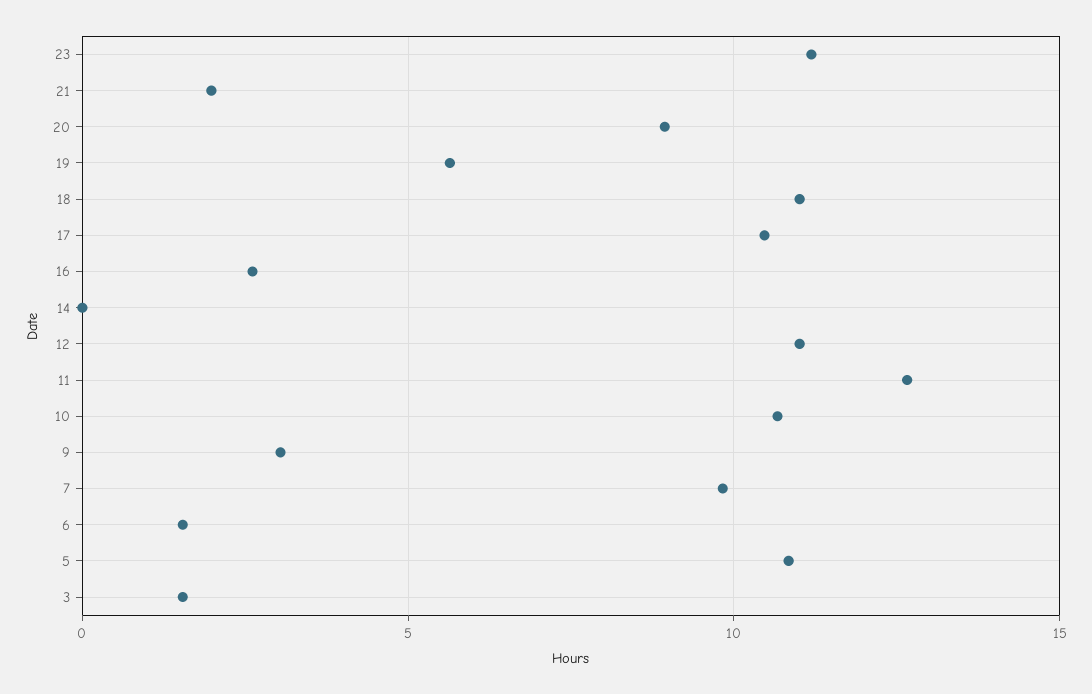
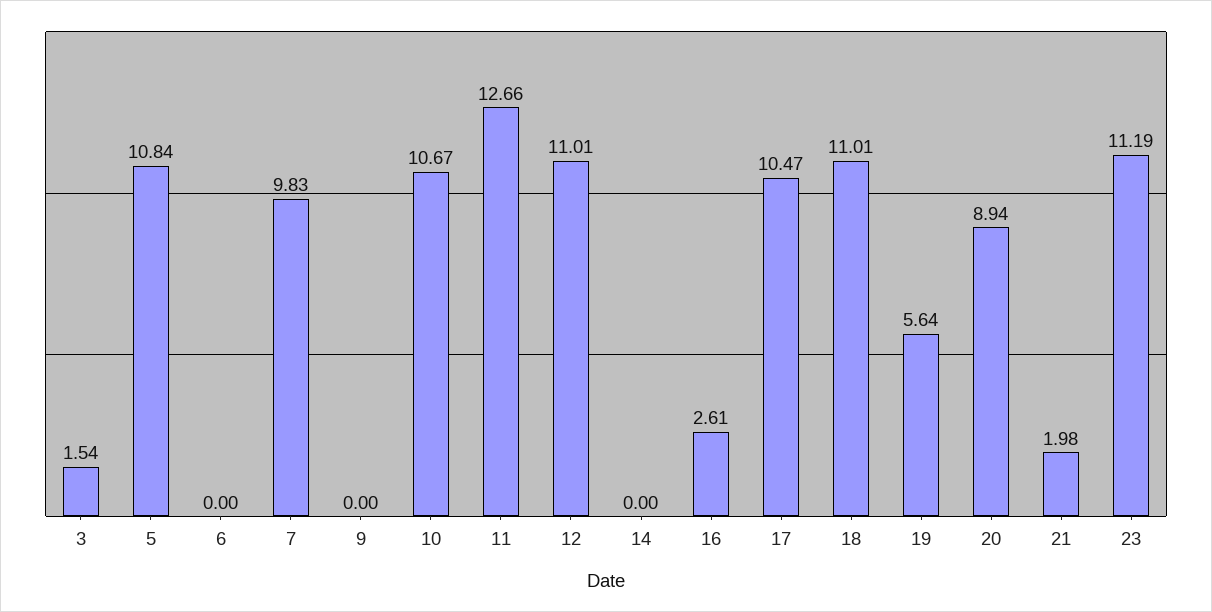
  {
    "23": 11.19,
    "21": 1.98,
    "20": 8.94,
    "19": 5.64,
    "18": 11.01,
    "17": 10.47,
    "16": 2.61,
    "14": 0,
    "12": 11.01,
    "11": 12.66,
    "10": 10.67,
-   "9": 3,
+   "9": 0,
    "7": 9.83,
-   "6": 1.5,
+   "6": 0,
    "5": 10.84,
    "3": 1.54
  }

